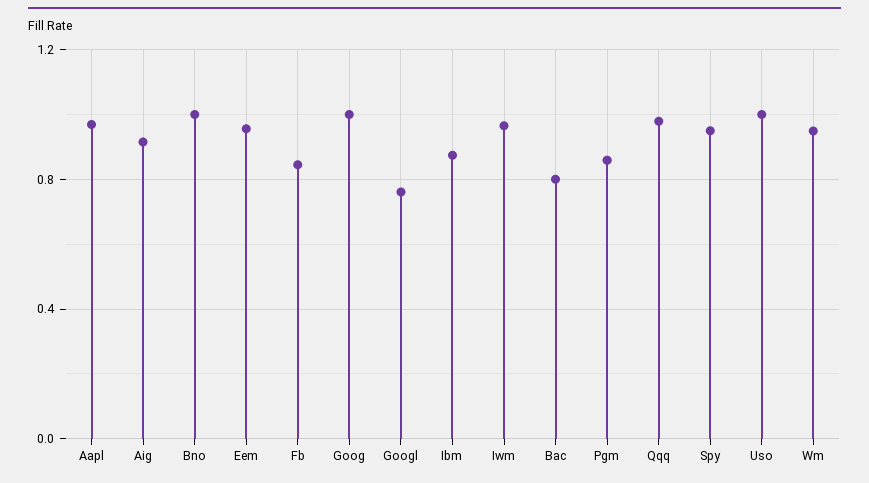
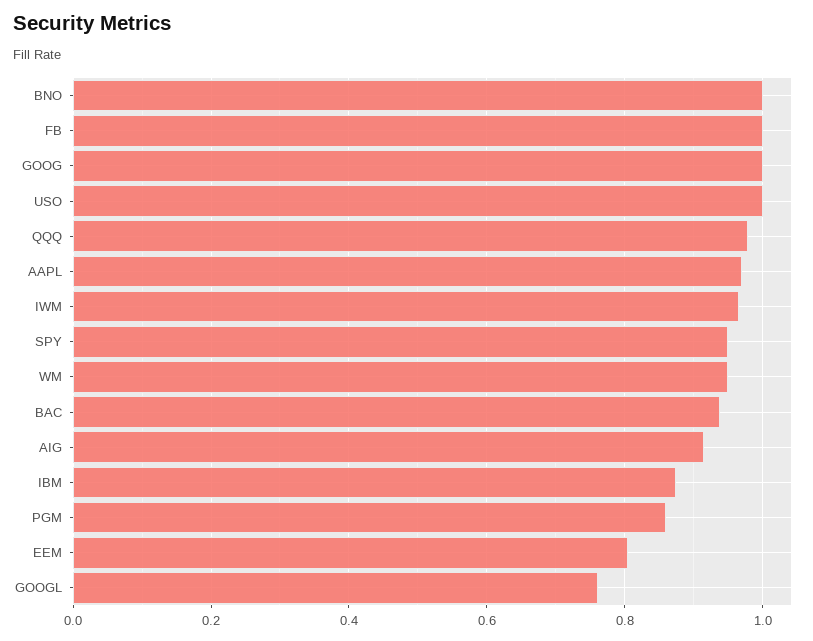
  {
    "Aapl": 0.96,
    "Aig": 0.92,
    "Bno": 1,
-   "Eem": 0.95,
+   "Eem": 0.8,
-   "Fb": 0.85,
+   "Fb": 1,
    "Goog": 1,
    "Googl": 0.76,
    "Ibm": 0.88,
    "Iwm": 0.96,
-   "Bac": 0.8,
+   "Bac": 0.94,
    "Pgm": 0.86,
    "Qqq": 0.98,
    "Spy": 0.96,
    "Uso": 1,
    "Wm": 0.94
  }

